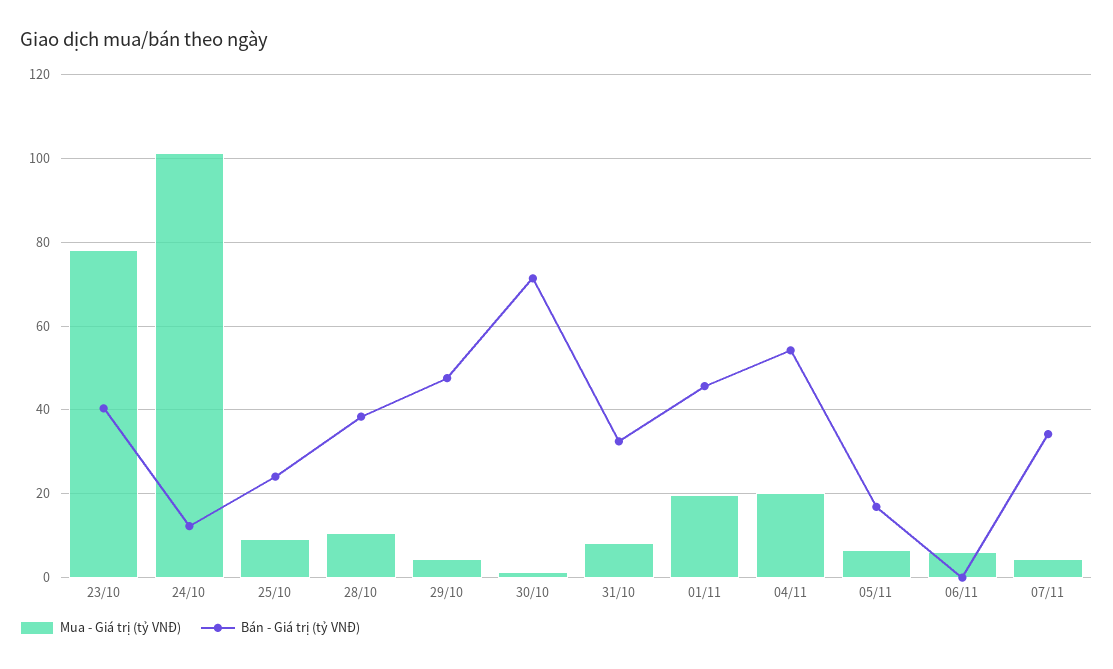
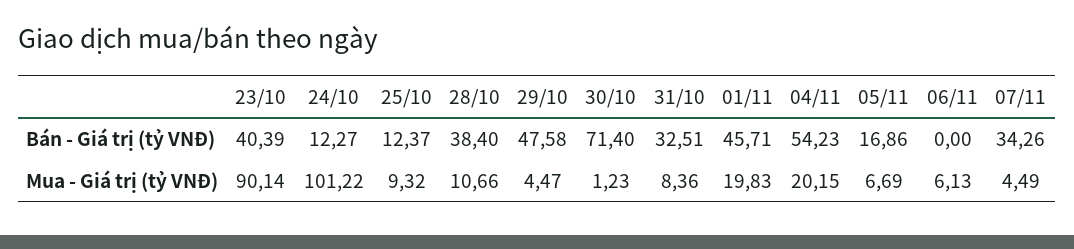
  {
    "Mua - Giá trị (tỷ VNĐ)": {
-     "23/10": 78,
+     "23/10": 90.14,
      "24/10": 101.22,
      "25/10": 9.32,
      "28/10": 10.66,
      "29/10": 4.47,
      "30/10": 1.23,
      "31/10": 8.36,
      "01/11": 19.83,
      "04/11": 20.15,
      "05/11": 6.69,
      "06/11": 6.13,
      "07/11": 4.49
    },
    "Bán - Giá trị (tỷ VNĐ)": {
      "23/10": 40.39,
      "24/10": 12.27,
-     "25/10": 24,
+     "25/10": 12.37,
      "28/10": 38.4,
      "29/10": 47.58,
      "30/10": 71.4,
      "31/10": 32.51,
      "01/11": 45.71,
      "04/11": 54.23,
      "05/11": 16.86,
      "06/11": 0,
      "07/11": 34.26
    }
  }

